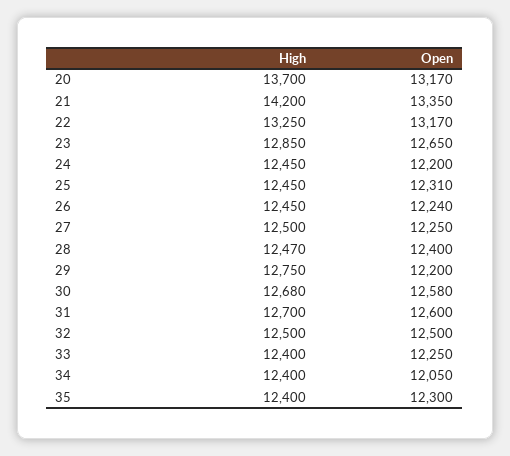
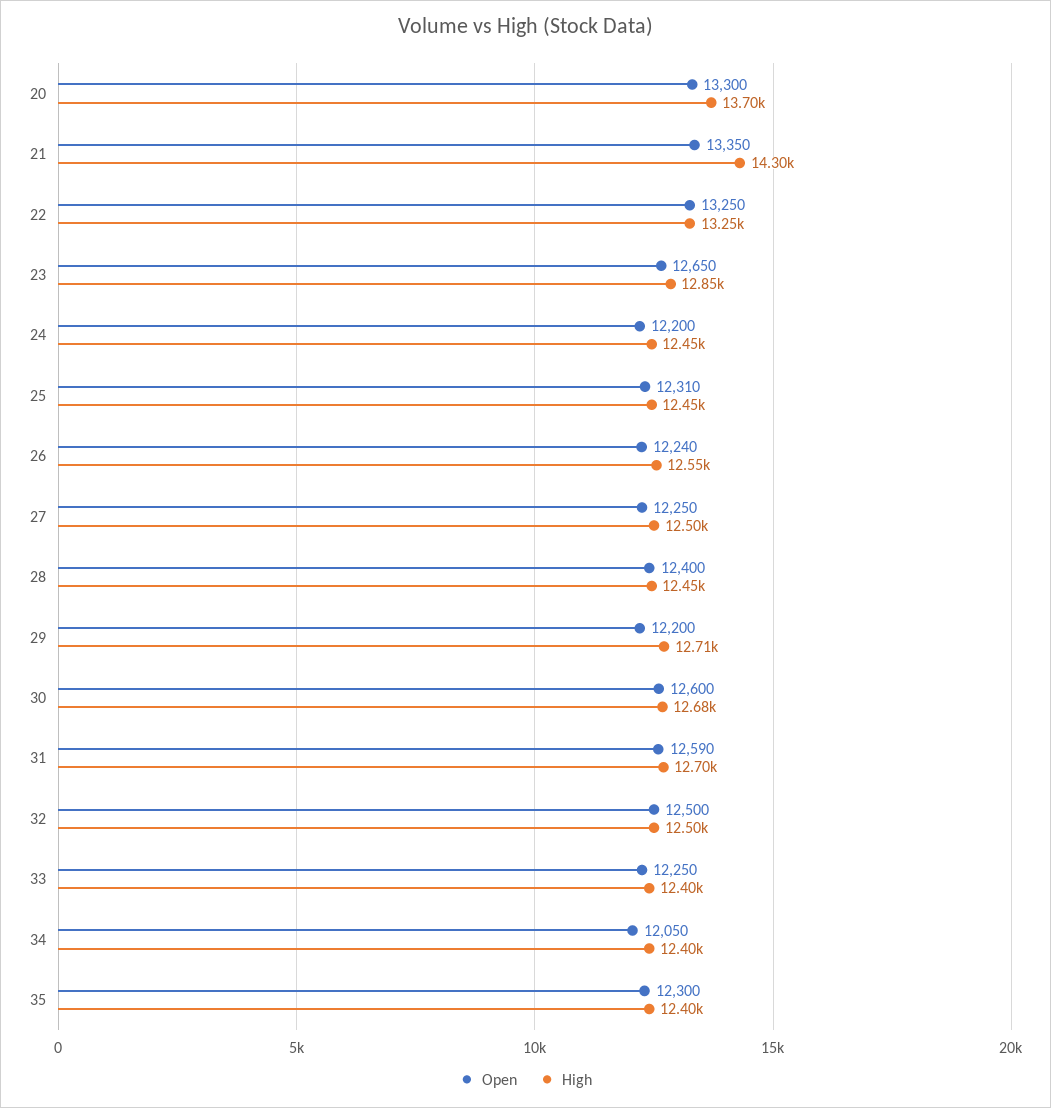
  {
    "High": {
      "20": 13700,
-     "21": 14200,
+     "21": 14300,
      "22": 13250,
      "23": 12850,
      "24": 12450,
      "25": 12450,
-     "26": 12450,
+     "26": 12550,
      "27": 12500,
-     "28": 12470,
+     "28": 12450,
-     "29": 12750,
+     "29": 12710,
      "30": 12680,
      "31": 12700,
      "32": 12500,
      "33": 12400,
      "34": 12400,
      "35": 12400
    },
    "Open": {
-     "20": 13170,
+     "20": 13300,
      "21": 13350,
-     "22": 13170,
+     "22": 13250,
      "23": 12650,
      "24": 12200,
      "25": 12310,
      "26": 12240,
      "27": 12250,
      "28": 12400,
      "29": 12200,
-     "30": 12580,
+     "30": 12600,
-     "31": 12600,
+     "31": 12590,
      "32": 12500,
      "33": 12250,
      "34": 12050,
      "35": 12300
    }
  }

